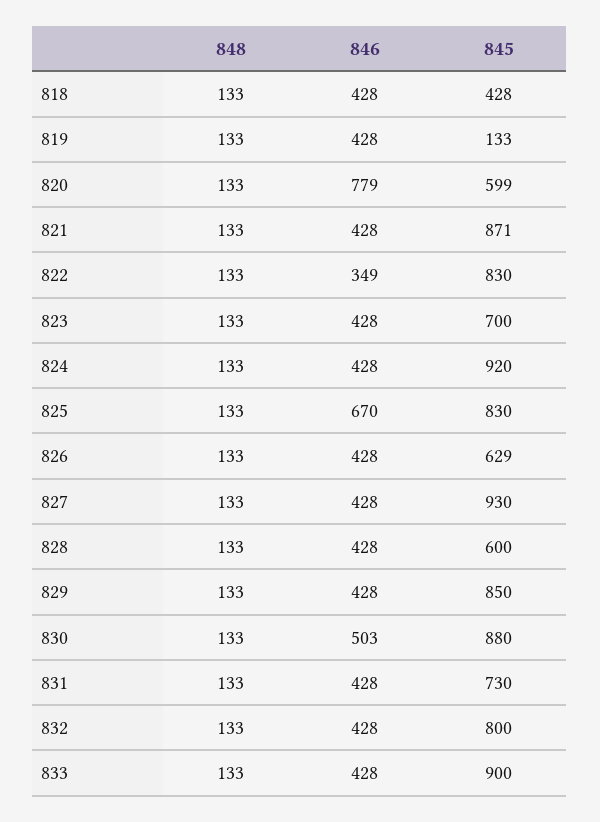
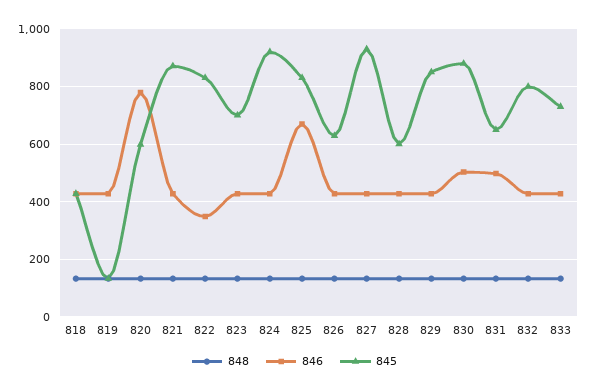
  {
    "848": {
      "818": 133,
      "819": 133,
      "820": 133,
      "821": 133,
      "822": 133,
      "823": 133,
      "824": 133,
      "825": 133,
      "826": 133,
      "827": 133,
      "828": 133,
      "829": 133,
      "830": 133,
      "831": 133,
      "832": 133,
      "833": 133
    },
    "846": {
      "818": 428,
      "819": 428,
      "820": 779,
      "821": 428,
      "822": 349,
      "823": 428,
      "824": 428,
      "825": 670,
      "826": 428,
      "827": 428,
      "828": 428,
      "829": 428,
      "830": 503,
-     "831": 428,
+     "831": 500,
      "832": 428,
      "833": 428
    },
    "845": {
      "818": 428,
      "819": 133,
      "820": 599,
      "821": 871,
      "822": 830,
      "823": 700,
      "824": 920,
      "825": 830,
      "826": 629,
      "827": 930,
      "828": 600,
      "829": 850,
      "830": 880,
-     "831": 730,
+     "831": 650,
      "832": 800,
-     "833": 900
+     "833": 725
    }
  }

